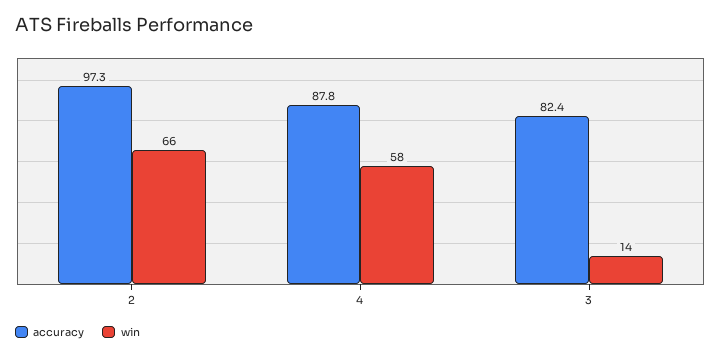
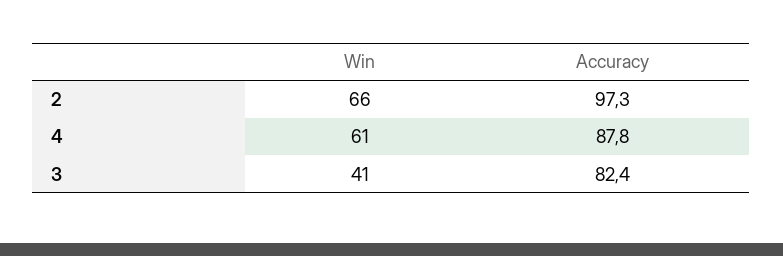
  {
    "accuracy": {
      "2": 97.3,
      "4": 87.8,
      "3": 82.4
    },
    "win": {
      "2": 66,
-     "4": 58,
+     "4": 61,
-     "3": 14
+     "3": 41
    }
  }

